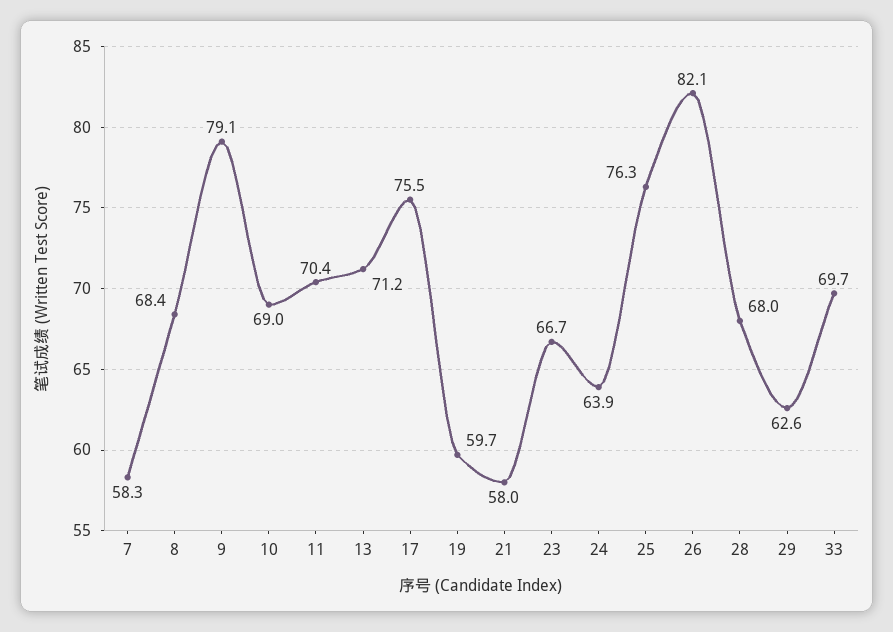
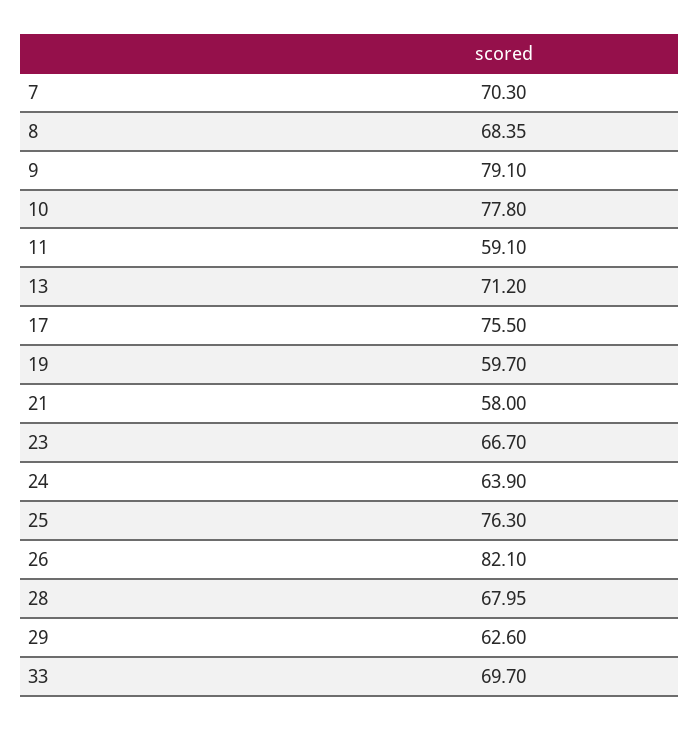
  {
-   "7": 58.3,
+   "7": 70.3,
    "8": 68.35,
    "9": 79.1,
-   "10": 69,
+   "10": 77.8,
-   "11": 70.4,
+   "11": 59.1,
    "13": 71.2,
    "17": 75.5,
    "19": 59.7,
    "21": 58,
    "23": 66.7,
    "24": 63.9,
    "25": 76.3,
    "26": 82.1,
    "28": 67.95,
    "29": 62.6,
    "33": 69.7
  }

